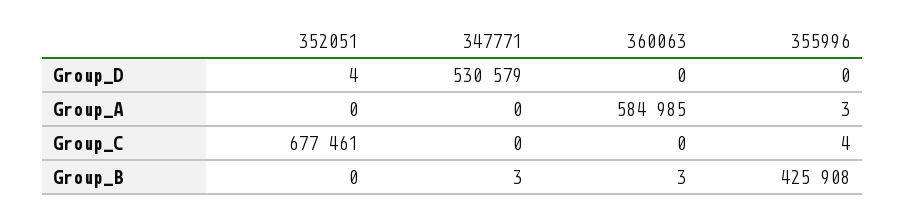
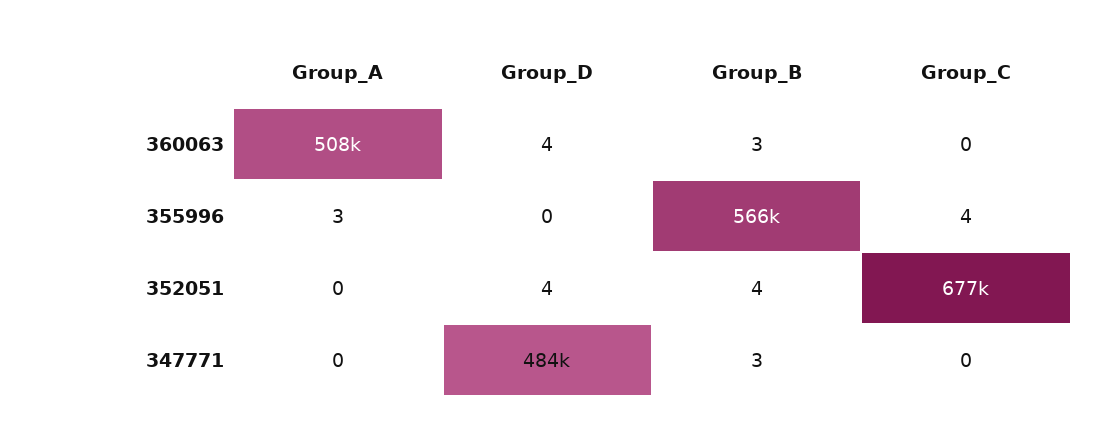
  {
    "352051": {
      "Group_D": 4,
      "Group_A": 0,
      "Group_C": 677461,
-     "Group_B": 0
+     "Group_B": 4
    },
    "347771": {
-     "Group_D": 530579,
+     "Group_D": 484000,
      "Group_A": 0,
      "Group_C": 0,
      "Group_B": 3
    },
    "360063": {
-     "Group_D": 0,
+     "Group_D": 4,
-     "Group_A": 584985,
+     "Group_A": 508000,
      "Group_C": 0,
      "Group_B": 3
    },
    "355996": {
      "Group_D": 0,
      "Group_A": 3,
      "Group_C": 4,
-     "Group_B": 425908
+     "Group_B": 566000
    }
  }

